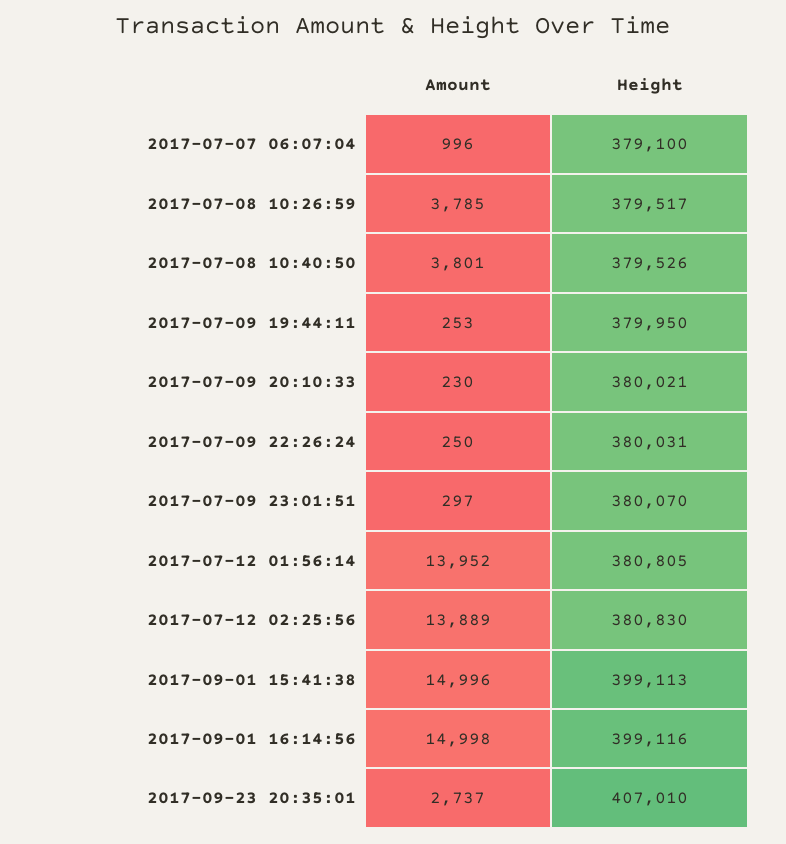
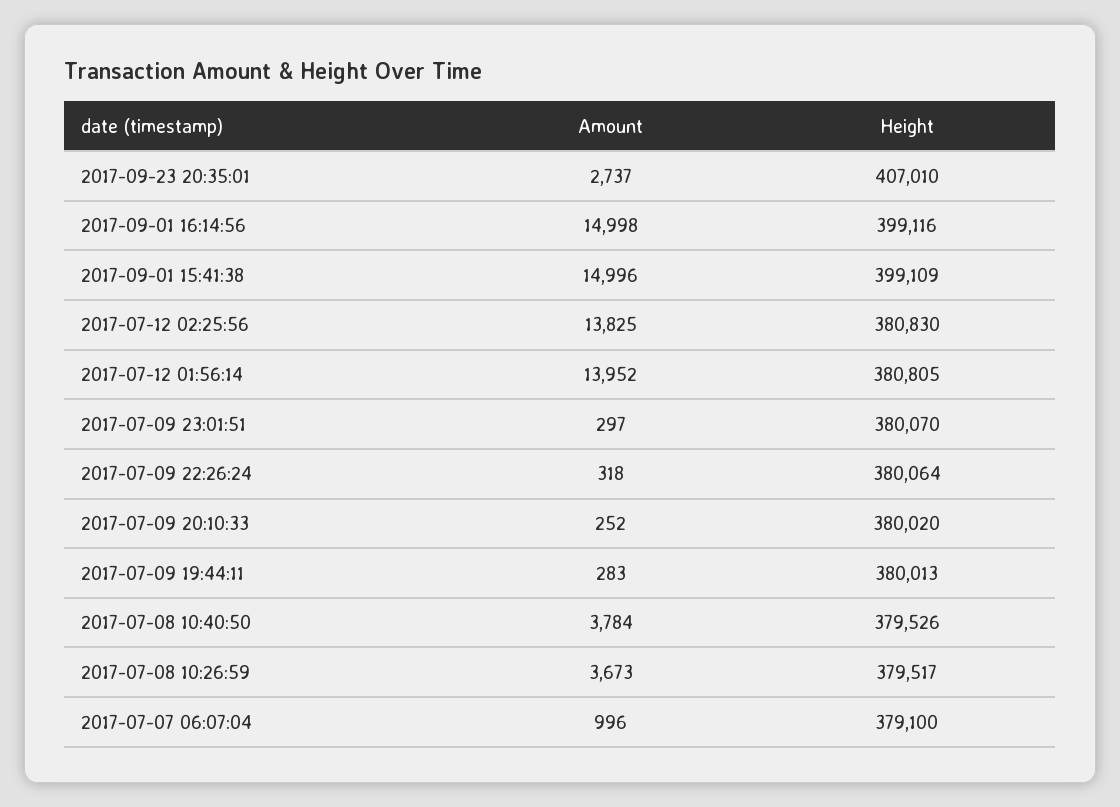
  {
    "Amount": {
      "2017-07-07 06:07:04": 996,
-     "2017-07-08 10:26:59": 3785,
+     "2017-07-08 10:26:59": 3673,
-     "2017-07-08 10:40:50": 3801,
+     "2017-07-08 10:40:50": 3784,
-     "2017-07-09 19:44:11": 253,
+     "2017-07-09 19:44:11": 283,
-     "2017-07-09 20:10:33": 230,
+     "2017-07-09 20:10:33": 252,
-     "2017-07-09 22:26:24": 250,
+     "2017-07-09 22:26:24": 318,
      "2017-07-09 23:01:51": 297,
      "2017-07-12 01:56:14": 13952,
-     "2017-07-12 02:25:56": 13889,
+     "2017-07-12 02:25:56": 13825,
      "2017-09-01 15:41:38": 14996,
      "2017-09-01 16:14:56": 14998,
      "2017-09-23 20:35:01": 2737
    },
    "Height": {
      "2017-07-07 06:07:04": 379100,
      "2017-07-08 10:26:59": 379517,
      "2017-07-08 10:40:50": 379526,
-     "2017-07-09 19:44:11": 379950,
+     "2017-07-09 19:44:11": 380013,
-     "2017-07-09 20:10:33": 380021,
+     "2017-07-09 20:10:33": 380020,
-     "2017-07-09 22:26:24": 380031,
+     "2017-07-09 22:26:24": 380064,
      "2017-07-09 23:01:51": 380070,
      "2017-07-12 01:56:14": 380805,
      "2017-07-12 02:25:56": 380830,
-     "2017-09-01 15:41:38": 399113,
+     "2017-09-01 15:41:38": 399109,
      "2017-09-01 16:14:56": 399116,
      "2017-09-23 20:35:01": 407010
    }
  }

